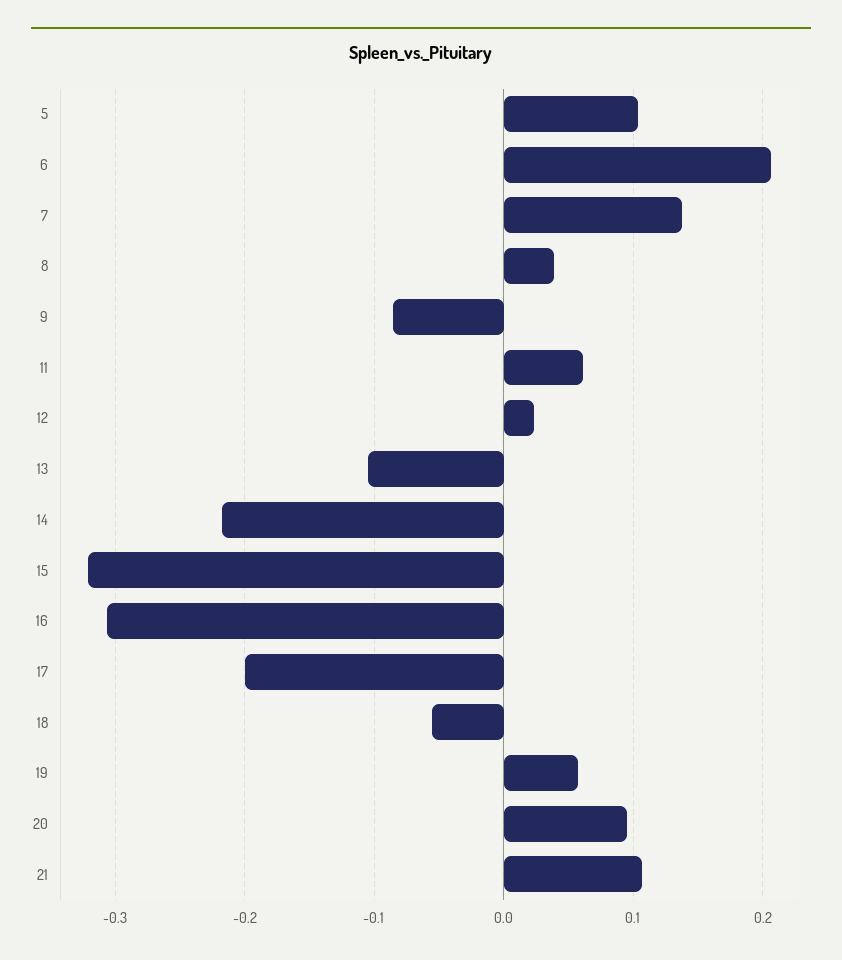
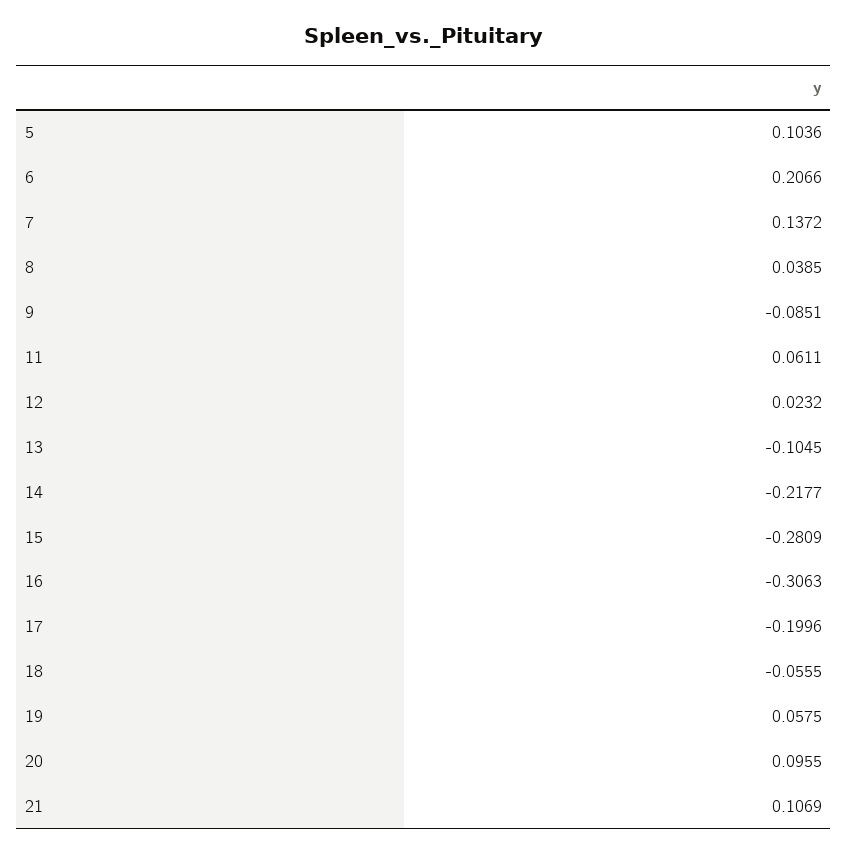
  {
    "5": 0.1036,
    "6": 0.2066,
    "7": 0.1372,
    "8": 0.0385,
    "9": -0.0851,
    "11": 0.0611,
    "12": 0.0232,
    "13": -0.1045,
    "14": -0.2177,
-   "15": -0.32,
+   "15": -0.2809,
    "16": -0.3063,
    "17": -0.1996,
    "18": -0.0555,
    "19": 0.0575,
    "20": 0.0955,
    "21": 0.1069
  }

